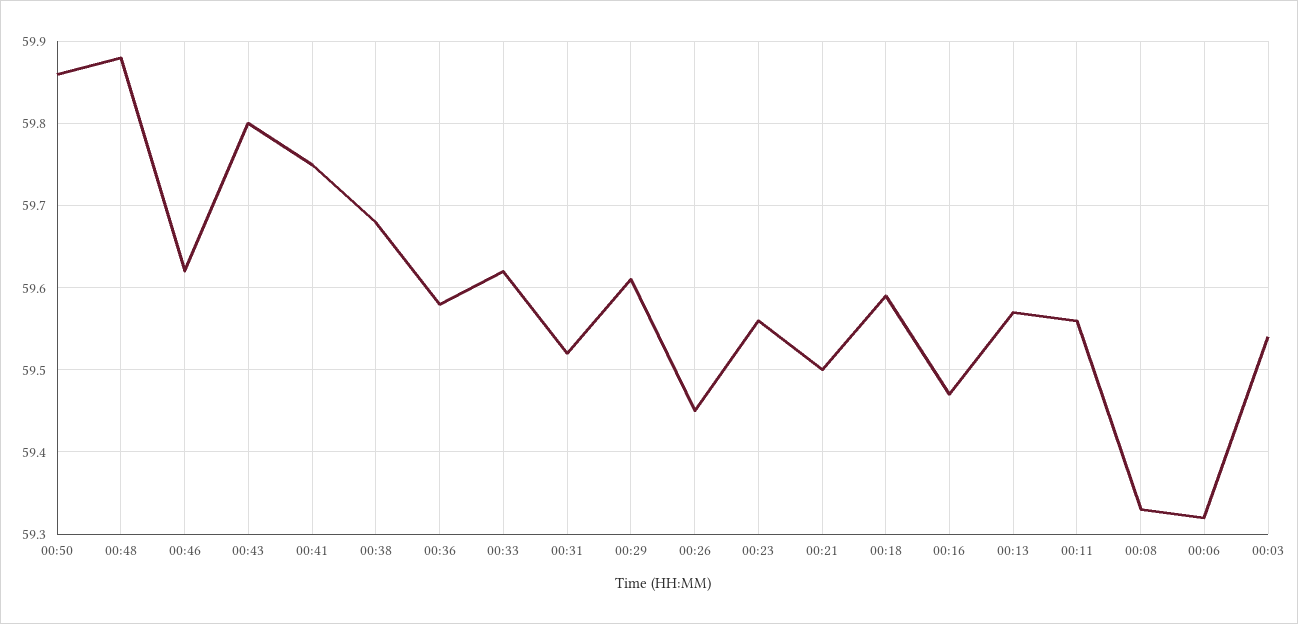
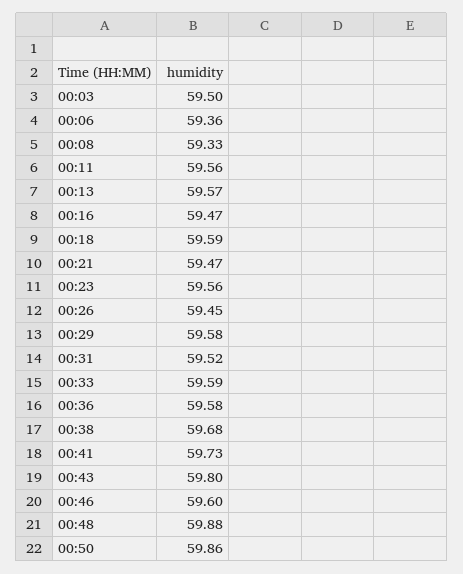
  {
    "00:50": 59.86,
    "00:48": 59.88,
-   "00:46": 59.62,
+   "00:46": 59.6,
    "00:43": 59.8,
-   "00:41": 59.75,
+   "00:41": 59.73,
    "00:38": 59.68,
    "00:36": 59.58,
-   "00:33": 59.62,
+   "00:33": 59.59,
    "00:31": 59.52,
-   "00:29": 59.61,
+   "00:29": 59.58,
    "00:26": 59.45,
    "00:23": 59.56,
-   "00:21": 59.5,
+   "00:21": 59.47,
    "00:18": 59.59,
    "00:16": 59.47,
    "00:13": 59.57,
    "00:11": 59.56,
    "00:08": 59.33,
-   "00:06": 59.32,
+   "00:06": 59.36,
-   "00:03": 59.54
+   "00:03": 59.5
  }

